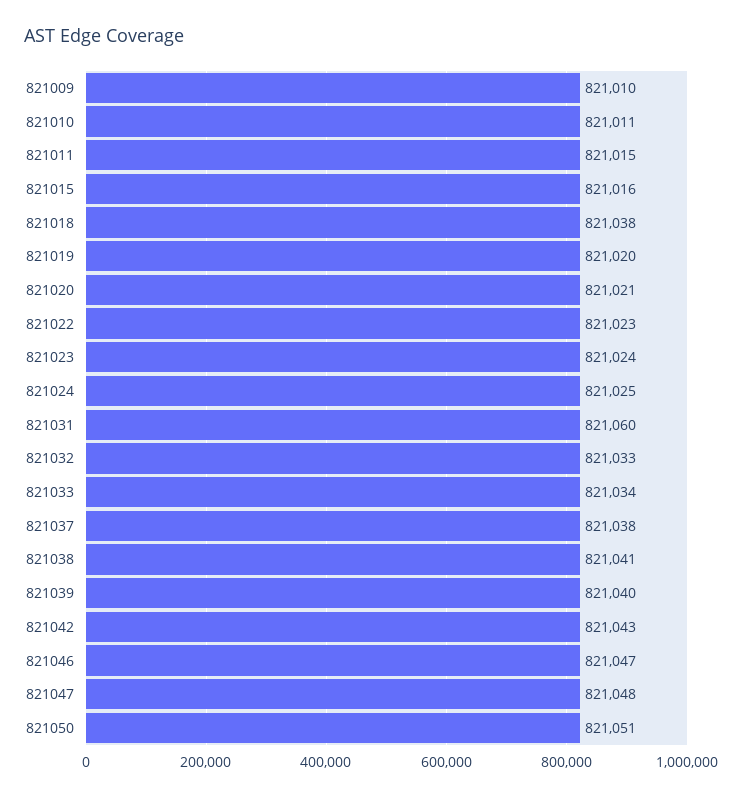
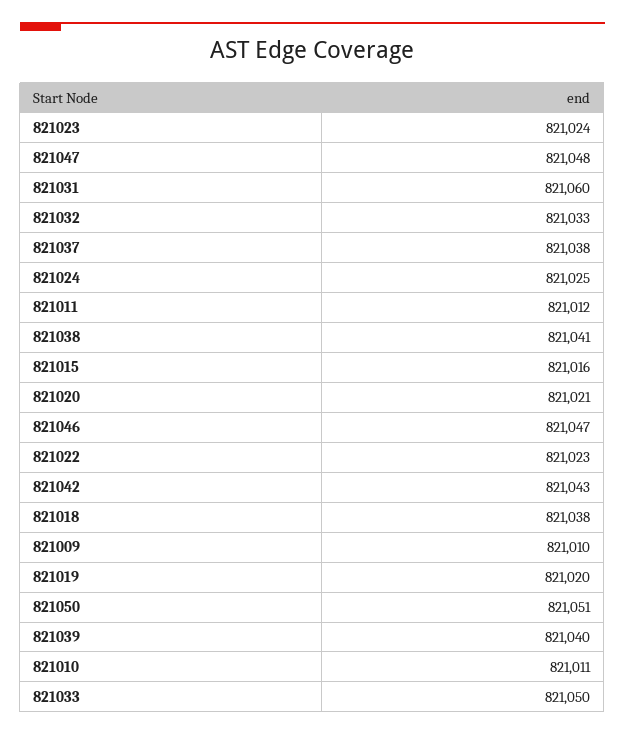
  {
    "821009": 821010,
    "821010": 821011,
-   "821011": 821015,
+   "821011": 821012,
    "821015": 821016,
    "821018": 821038,
    "821019": 821020,
    "821020": 821021,
    "821022": 821023,
    "821023": 821024,
    "821024": 821025,
    "821031": 821060,
    "821032": 821033,
-   "821033": 821034,
+   "821033": 821050,
    "821037": 821038,
    "821038": 821041,
    "821039": 821040,
    "821042": 821043,
    "821046": 821047,
    "821047": 821048,
    "821050": 821051
  }

